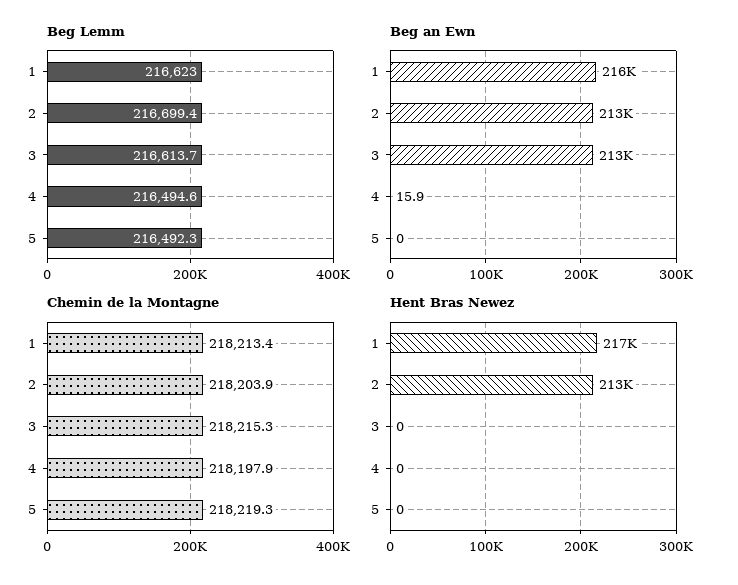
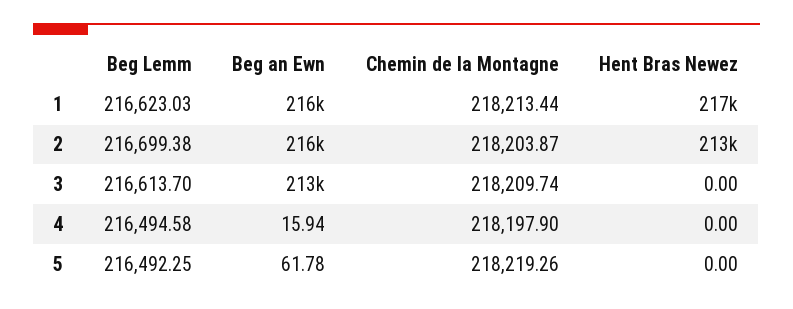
  {
    "Beg Lemm": {
      "1": 216623.03,
      "2": 216699.38,
      "3": 216613.7,
      "4": 216494.58,
      "5": 216492.25
    },
    "Beg an Ewn": {
      "1": 216000,
-     "2": 213000,
+     "2": 216000,
      "3": 213000,
      "4": 15.94,
-     "5": 0
+     "5": 61.78
    },
    "Chemin de la Montagne": {
      "1": 218213.44,
      "2": 218203.87,
-     "3": 218215.3,
+     "3": 218209.74,
      "4": 218197.9,
      "5": 218219.26
    },
    "Hent Bras Newez": {
      "1": 217000,
      "2": 213000,
      "3": 0,
      "4": 0,
      "5": 0
    }
  }

